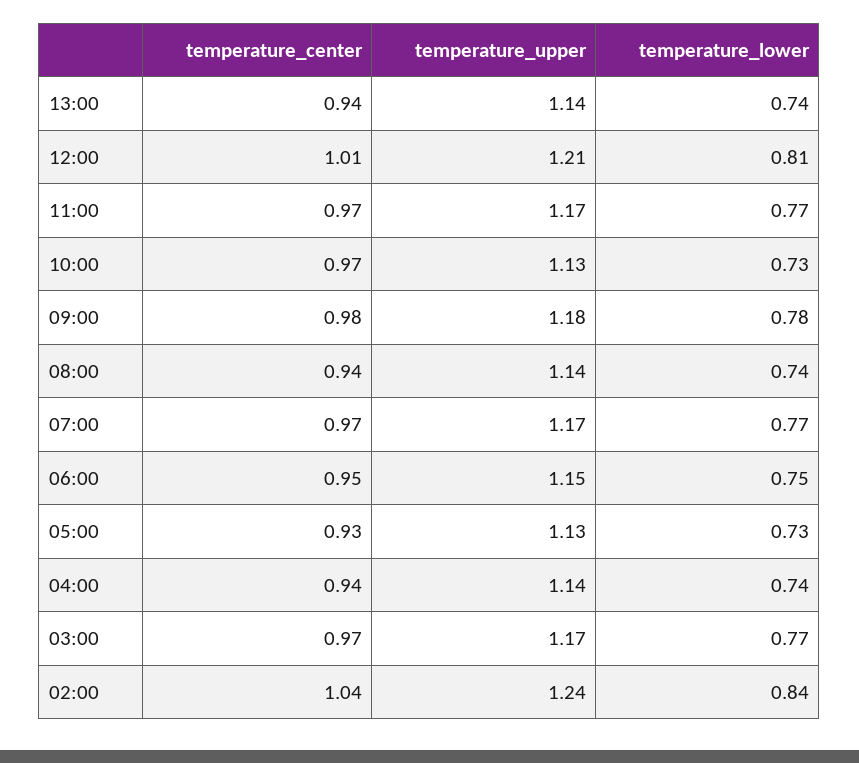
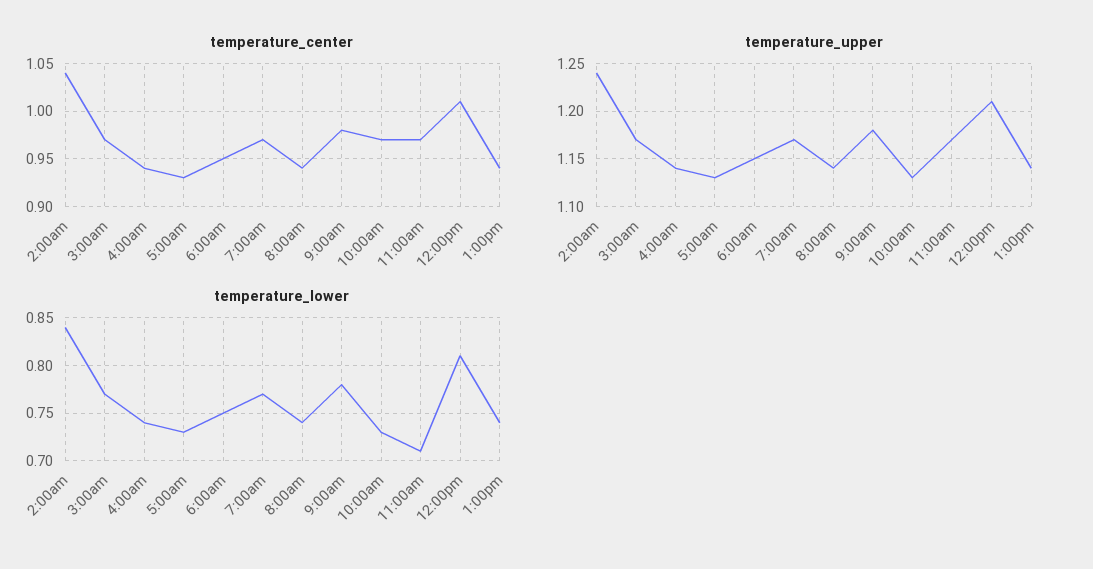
  {
    "temperature_center": {
      "13:00": 0.94,
      "12:00": 1.01,
      "11:00": 0.97,
      "10:00": 0.97,
      "09:00": 0.98,
      "08:00": 0.94,
      "07:00": 0.97,
      "06:00": 0.95,
      "05:00": 0.93,
      "04:00": 0.94,
      "03:00": 0.97,
      "02:00": 1.04
    },
    "temperature_upper": {
      "13:00": 1.14,
      "12:00": 1.21,
      "11:00": 1.17,
      "10:00": 1.13,
      "09:00": 1.18,
      "08:00": 1.14,
      "07:00": 1.17,
      "06:00": 1.15,
      "05:00": 1.13,
      "04:00": 1.14,
      "03:00": 1.17,
      "02:00": 1.24
    },
    "temperature_lower": {
      "13:00": 0.74,
      "12:00": 0.81,
-     "11:00": 0.77,
+     "11:00": 0.71,
      "10:00": 0.73,
      "09:00": 0.78,
      "08:00": 0.74,
      "07:00": 0.77,
      "06:00": 0.75,
      "05:00": 0.73,
      "04:00": 0.74,
      "03:00": 0.77,
      "02:00": 0.84
    }
  }

